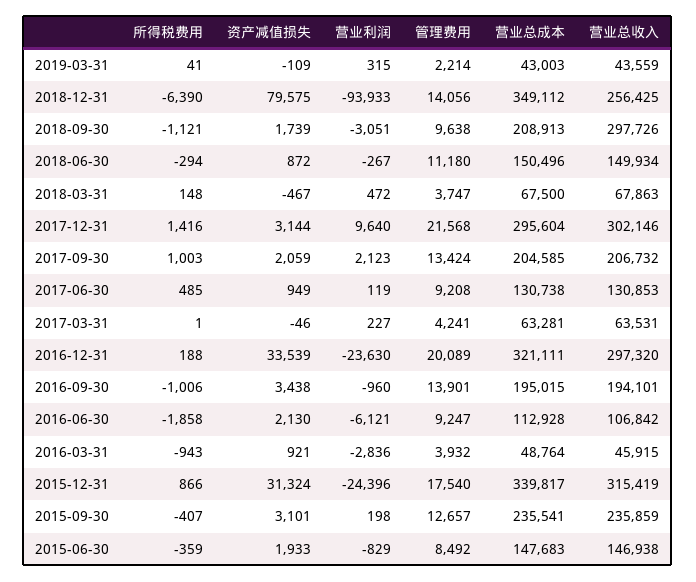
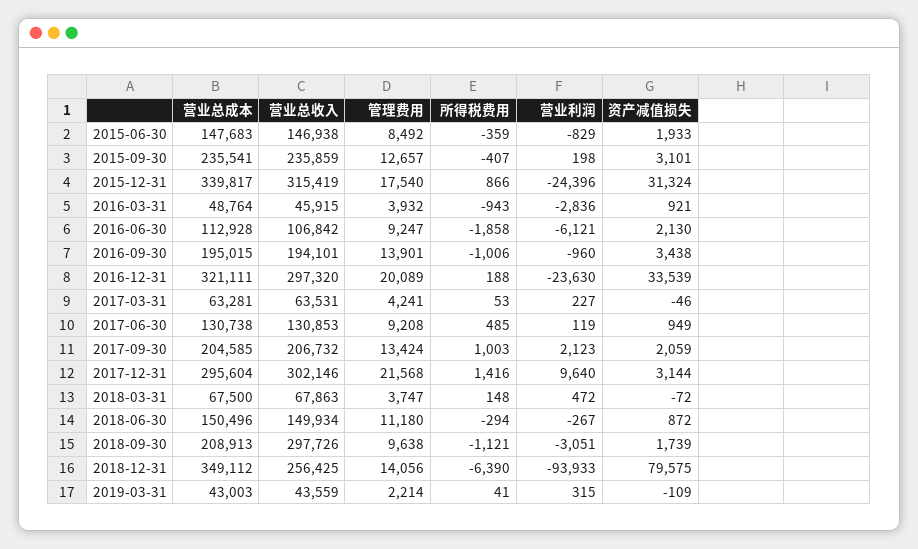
  {
    "所得税费用": {
      "2019-03-31": 41,
      "2018-12-31": -6390,
      "2018-09-30": -1121,
      "2018-06-30": -294,
      "2018-03-31": 148,
      "2017-12-31": 1416,
      "2017-09-30": 1003,
      "2017-06-30": 485,
-     "2017-03-31": 1,
+     "2017-03-31": 53,
      "2016-12-31": 188,
      "2016-09-30": -1006,
      "2016-06-30": -1858,
      "2016-03-31": -943,
      "2015-12-31": 866,
      "2015-09-30": -407,
      "2015-06-30": -359
    },
    "资产减值损失": {
      "2019-03-31": -109,
      "2018-12-31": 79575,
      "2018-09-30": 1739,
      "2018-06-30": 872,
-     "2018-03-31": -467,
+     "2018-03-31": -72,
      "2017-12-31": 3144,
      "2017-09-30": 2059,
      "2017-06-30": 949,
      "2017-03-31": -46,
      "2016-12-31": 33539,
      "2016-09-30": 3438,
      "2016-06-30": 2130,
      "2016-03-31": 921,
      "2015-12-31": 31324,
      "2015-09-30": 3101,
      "2015-06-30": 1933
    },
    "营业利润": {
      "2019-03-31": 315,
      "2018-12-31": -93933,
      "2018-09-30": -3051,
      "2018-06-30": -267,
      "2018-03-31": 472,
      "2017-12-31": 9640,
      "2017-09-30": 2123,
      "2017-06-30": 119,
      "2017-03-31": 227,
      "2016-12-31": -23630,
      "2016-09-30": -960,
      "2016-06-30": -6121,
      "2016-03-31": -2836,
      "2015-12-31": -24396,
      "2015-09-30": 198,
      "2015-06-30": -829
    },
    "管理费用": {
      "2019-03-31": 2214,
      "2018-12-31": 14056,
      "2018-09-30": 9638,
      "2018-06-30": 11180,
      "2018-03-31": 3747,
      "2017-12-31": 21568,
      "2017-09-30": 13424,
      "2017-06-30": 9208,
      "2017-03-31": 4241,
      "2016-12-31": 20089,
      "2016-09-30": 13901,
      "2016-06-30": 9247,
      "2016-03-31": 3932,
      "2015-12-31": 17540,
      "2015-09-30": 12657,
      "2015-06-30": 8492
    },
    "营业总成本": {
      "2019-03-31": 43003,
      "2018-12-31": 349112,
      "2018-09-30": 208913,
      "2018-06-30": 150496,
      "2018-03-31": 67500,
      "2017-12-31": 295604,
      "2017-09-30": 204585,
      "2017-06-30": 130738,
      "2017-03-31": 63281,
      "2016-12-31": 321111,
      "2016-09-30": 195015,
      "2016-06-30": 112928,
      "2016-03-31": 48764,
      "2015-12-31": 339817,
      "2015-09-30": 235541,
      "2015-06-30": 147683
    },
    "营业总收入": {
      "2019-03-31": 43559,
      "2018-12-31": 256425,
      "2018-09-30": 297726,
      "2018-06-30": 149934,
      "2018-03-31": 67863,
      "2017-12-31": 302146,
      "2017-09-30": 206732,
      "2017-06-30": 130853,
      "2017-03-31": 63531,
      "2016-12-31": 297320,
      "2016-09-30": 194101,
      "2016-06-30": 106842,
      "2016-03-31": 45915,
      "2015-12-31": 315419,
      "2015-09-30": 235859,
      "2015-06-30": 146938
    }
  }

